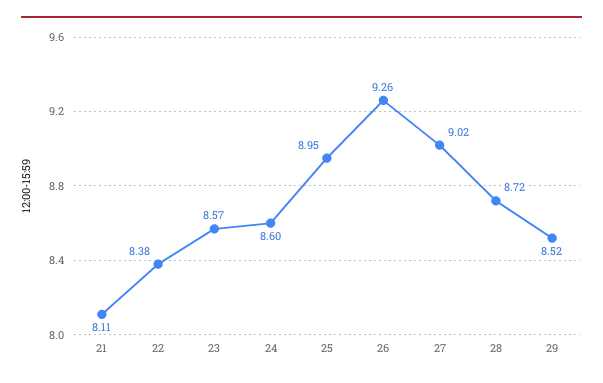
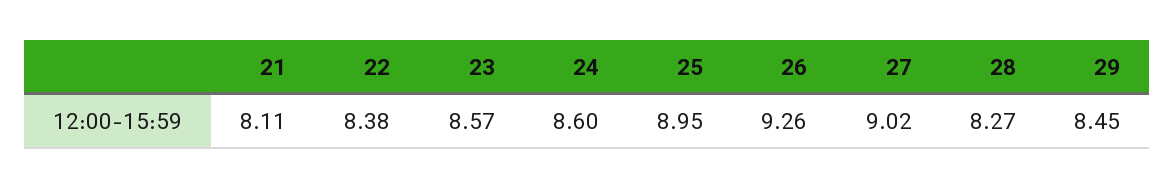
  {
    "21": 8.11,
    "22": 8.38,
    "23": 8.57,
    "24": 8.6,
    "25": 8.95,
    "26": 9.26,
    "27": 9.02,
-   "28": 8.72,
+   "28": 8.27,
-   "29": 8.52
+   "29": 8.45
  }

